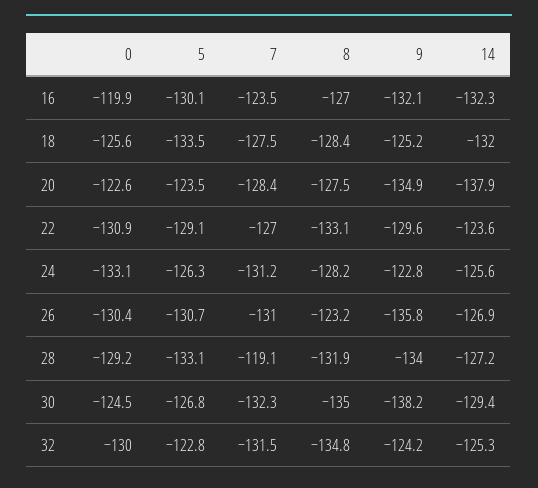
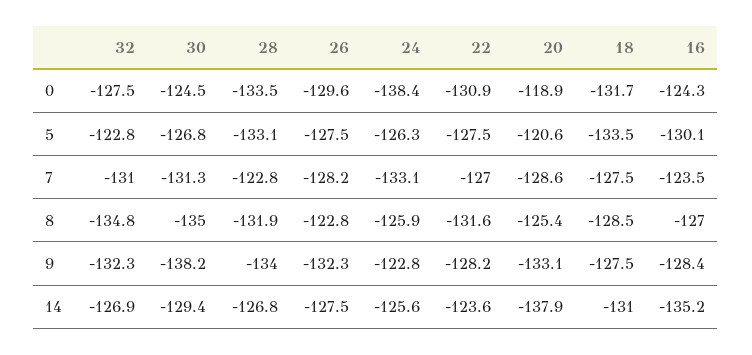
  {
    "0": {
-     "16": -119.9,
+     "16": -124.3,
-     "18": -125.6,
+     "18": -131.7,
-     "20": -122.6,
+     "20": -118.9,
      "22": -130.9,
-     "24": -133.1,
+     "24": -138.4,
-     "26": -130.4,
+     "26": -129.6,
-     "28": -129.2,
+     "28": -133.5,
      "30": -124.5,
-     "32": -130
+     "32": -127.5
    },
    "5": {
      "16": -130.1,
      "18": -133.5,
-     "20": -123.5,
+     "20": -120.6,
-     "22": -129.1,
+     "22": -127.5,
      "24": -126.3,
-     "26": -130.7,
+     "26": -127.5,
      "28": -133.1,
      "30": -126.8,
      "32": -122.8
    },
    "7": {
      "16": -123.5,
      "18": -127.5,
-     "20": -128.4,
+     "20": -128.6,
      "22": -127,
-     "24": -131.2,
+     "24": -133.1,
-     "26": -131,
+     "26": -128.2,
-     "28": -119.1,
+     "28": -122.8,
-     "30": -132.3,
+     "30": -131.3,
-     "32": -131.5
+     "32": -131
    },
    "8": {
      "16": -127,
-     "18": -128.4,
+     "18": -128.5,
-     "20": -127.5,
+     "20": -125.4,
-     "22": -133.1,
+     "22": -131.6,
-     "24": -128.2,
+     "24": -125.9,
-     "26": -123.2,
+     "26": -122.8,
      "28": -131.9,
      "30": -135,
      "32": -134.8
    },
    "9": {
-     "16": -132.1,
+     "16": -128.4,
-     "18": -125.2,
+     "18": -127.5,
-     "20": -134.9,
+     "20": -133.1,
-     "22": -129.6,
+     "22": -128.2,
      "24": -122.8,
-     "26": -135.8,
+     "26": -132.3,
      "28": -134,
      "30": -138.2,
-     "32": -124.2
+     "32": -132.3
    },
    "14": {
-     "16": -132.3,
+     "16": -135.2,
-     "18": -132,
+     "18": -131,
      "20": -137.9,
      "22": -123.6,
      "24": -125.6,
-     "26": -126.9,
+     "26": -127.5,
-     "28": -127.2,
+     "28": -126.8,
      "30": -129.4,
-     "32": -125.3
+     "32": -126.9
    }
  }

